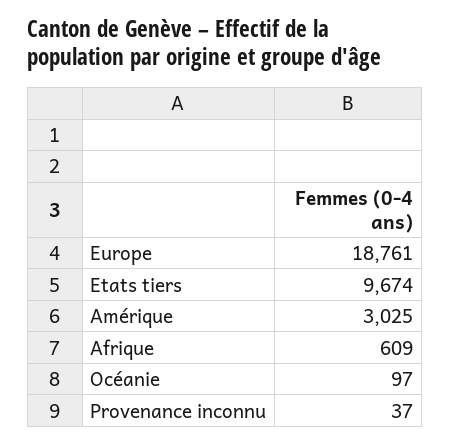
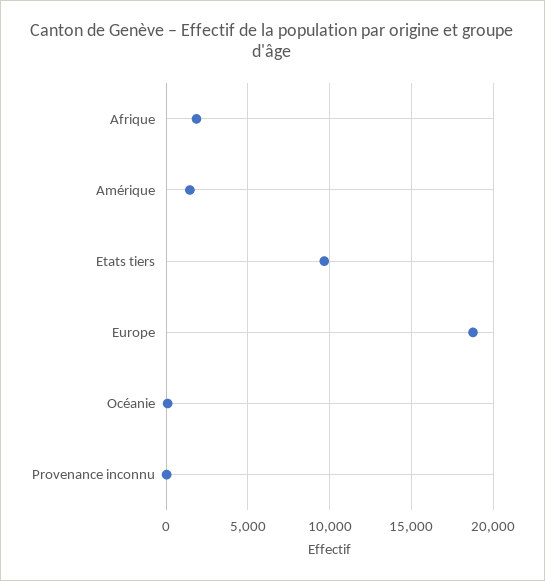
  {
    "Europe": 18761,
    "Etats tiers": 9674,
-   "Amérique": 3025,
+   "Amérique": 1500,
-   "Afrique": 609,
+   "Afrique": 2000,
    "Océanie": 97,
    "Provenance inconnu": 37
  }

